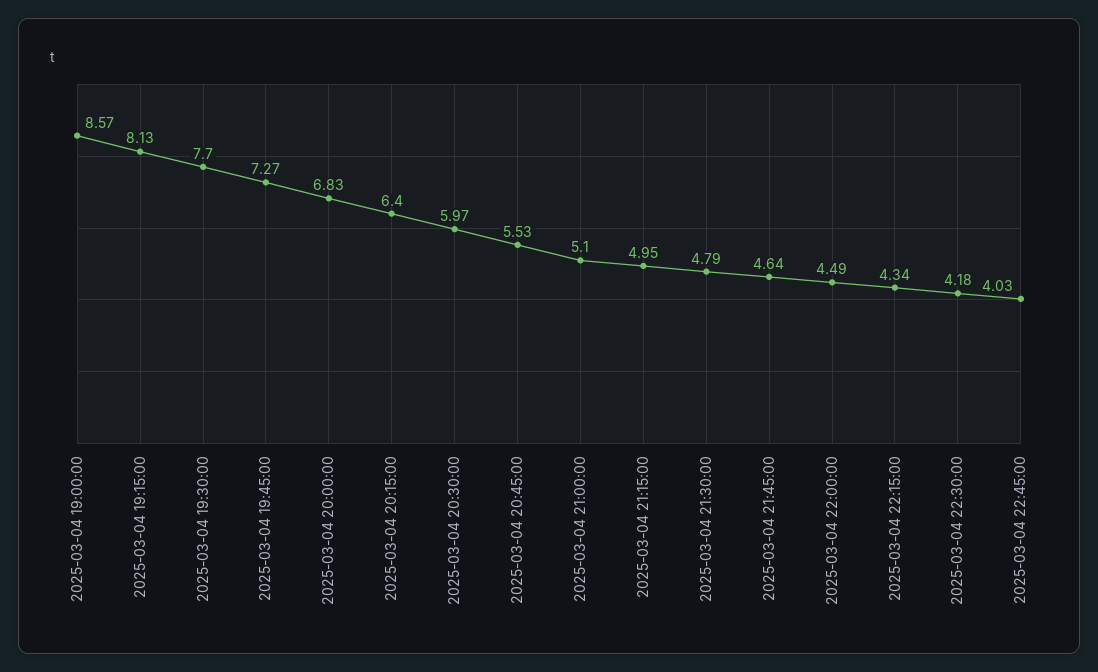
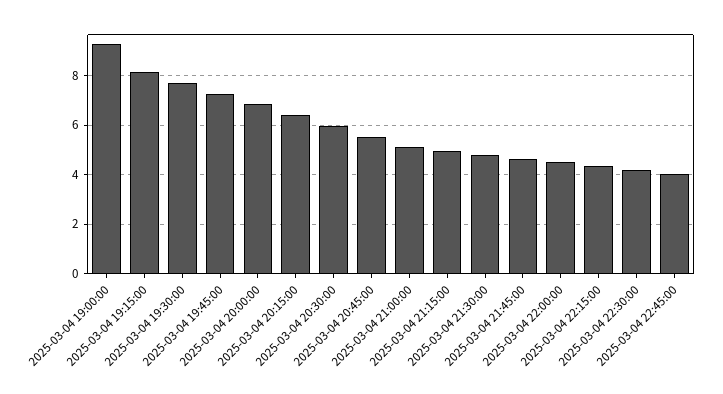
  {
-   "2025-03-04 19:00:00": 8.57,
+   "2025-03-04 19:00:00": 9.25,
    "2025-03-04 19:15:00": 8.13,
    "2025-03-04 19:30:00": 7.7,
    "2025-03-04 19:45:00": 7.27,
    "2025-03-04 20:00:00": 6.83,
    "2025-03-04 20:15:00": 6.4,
    "2025-03-04 20:30:00": 5.97,
    "2025-03-04 20:45:00": 5.53,
    "2025-03-04 21:00:00": 5.1,
    "2025-03-04 21:15:00": 4.95,
    "2025-03-04 21:30:00": 4.79,
    "2025-03-04 21:45:00": 4.64,
    "2025-03-04 22:00:00": 4.49,
    "2025-03-04 22:15:00": 4.34,
    "2025-03-04 22:30:00": 4.18,
    "2025-03-04 22:45:00": 4.03
  }

